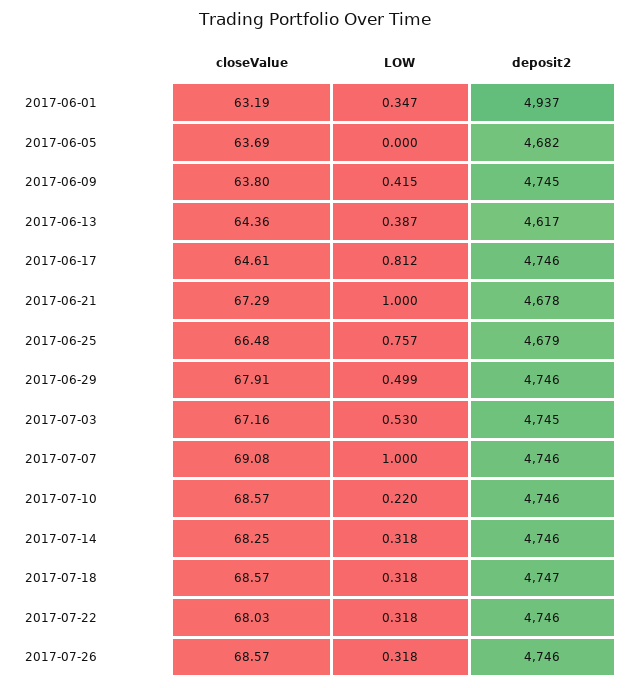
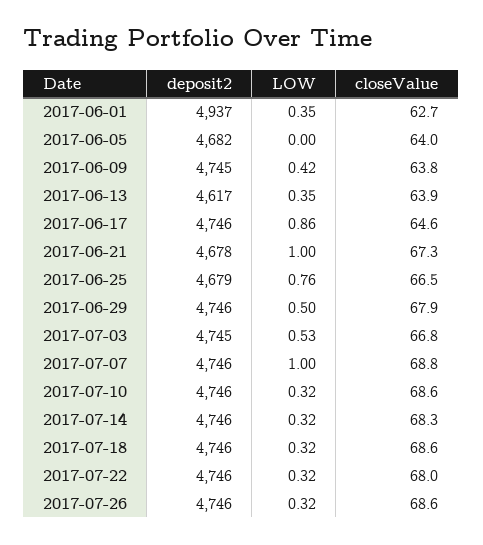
  {
    "closeValue": {
-     "2017-06-01": 63.19,
+     "2017-06-01": 62.7,
-     "2017-06-05": 63.69,
+     "2017-06-05": 64,
      "2017-06-09": 63.8,
-     "2017-06-13": 64.36,
+     "2017-06-13": 63.9,
      "2017-06-17": 64.61,
      "2017-06-21": 67.29,
      "2017-06-25": 66.48,
      "2017-06-29": 67.91,
-     "2017-07-03": 67.16,
+     "2017-07-03": 66.8,
-     "2017-07-07": 69.08,
+     "2017-07-07": 68.8,
      "2017-07-10": 68.57,
      "2017-07-14": 68.25,
      "2017-07-18": 68.57,
      "2017-07-22": 68.03,
      "2017-07-26": 68.57
    },
    "LOW": {
      "2017-06-01": 0.347,
      "2017-06-05": 0,
      "2017-06-09": 0.415,
-     "2017-06-13": 0.387,
+     "2017-06-13": 0.35,
-     "2017-06-17": 0.812,
+     "2017-06-17": 0.86,
      "2017-06-21": 1,
      "2017-06-25": 0.757,
      "2017-06-29": 0.499,
      "2017-07-03": 0.53,
      "2017-07-07": 1,
-     "2017-07-10": 0.22,
+     "2017-07-10": 0.32,
      "2017-07-14": 0.318,
      "2017-07-18": 0.318,
      "2017-07-22": 0.318,
      "2017-07-26": 0.318
    },
    "deposit2": {
      "2017-06-01": 4937,
      "2017-06-05": 4682,
      "2017-06-09": 4745,
      "2017-06-13": 4617,
      "2017-06-17": 4746,
      "2017-06-21": 4678,
      "2017-06-25": 4679,
      "2017-06-29": 4746,
      "2017-07-03": 4745,
      "2017-07-07": 4746,
      "2017-07-10": 4746,
      "2017-07-14": 4746,
-     "2017-07-18": 4747,
+     "2017-07-18": 4746,
      "2017-07-22": 4746,
      "2017-07-26": 4746
    }
  }

